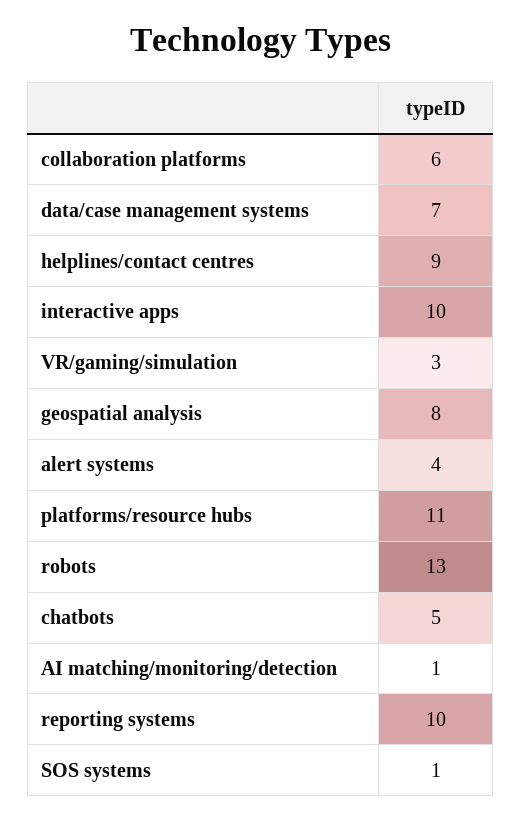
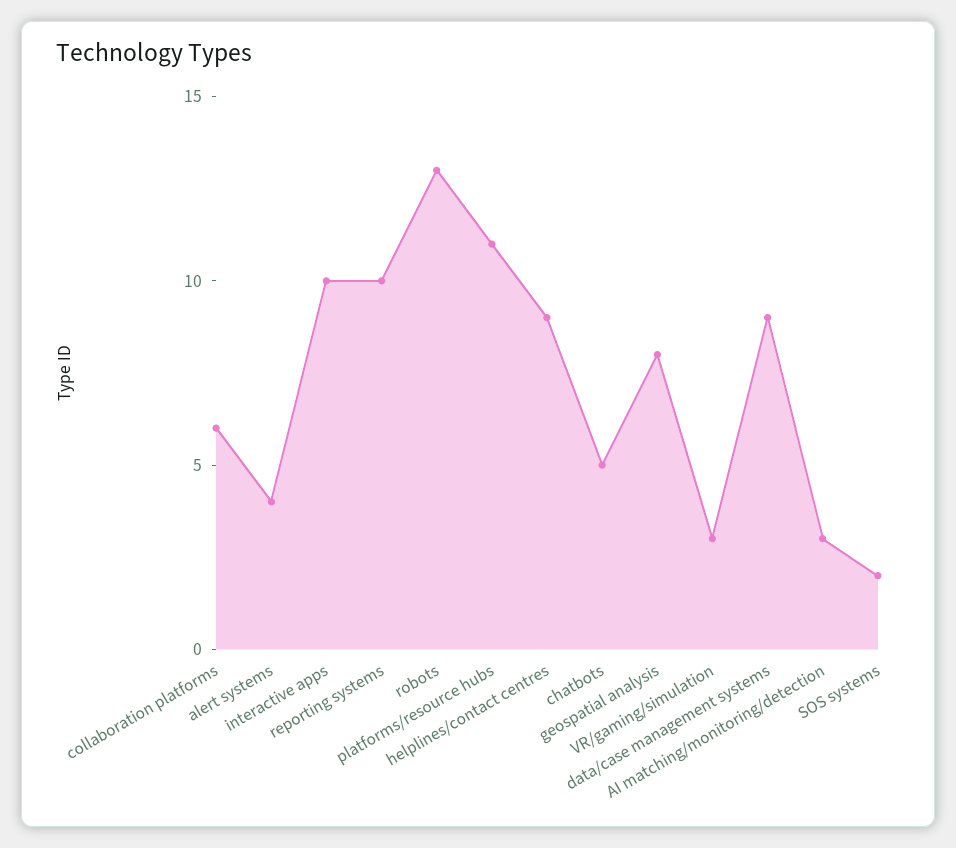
  {
    "collaboration platforms": 6,
-   "data/case management systems": 7,
+   "data/case management systems": 9,
    "helplines/contact centres": 9,
    "interactive apps": 10,
    "VR/gaming/simulation": 3,
    "geospatial analysis": 8,
    "alert systems": 4,
    "platforms/resource hubs": 11,
    "robots": 13,
    "chatbots": 5,
-   "AI matching/monitoring/detection": 1,
+   "AI matching/monitoring/detection": 3,
    "reporting systems": 10,
-   "SOS systems": 1
+   "SOS systems": 2
  }

